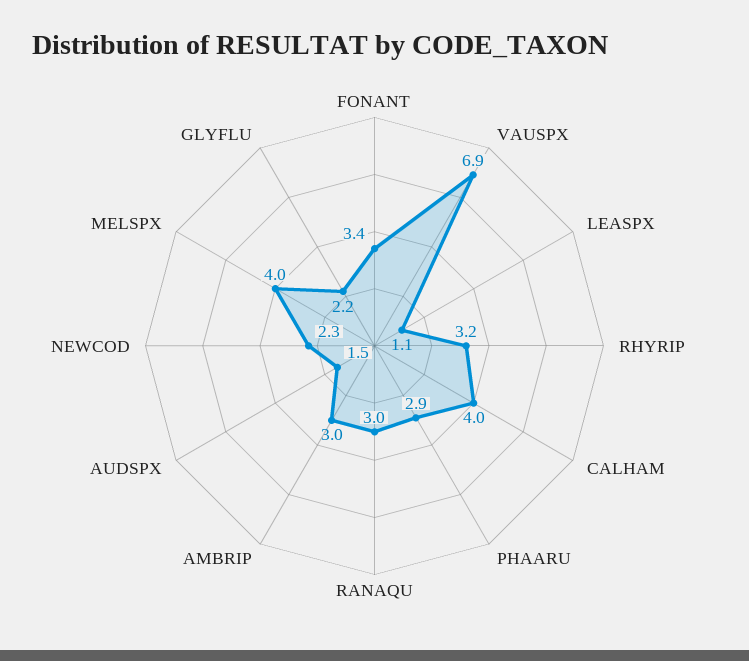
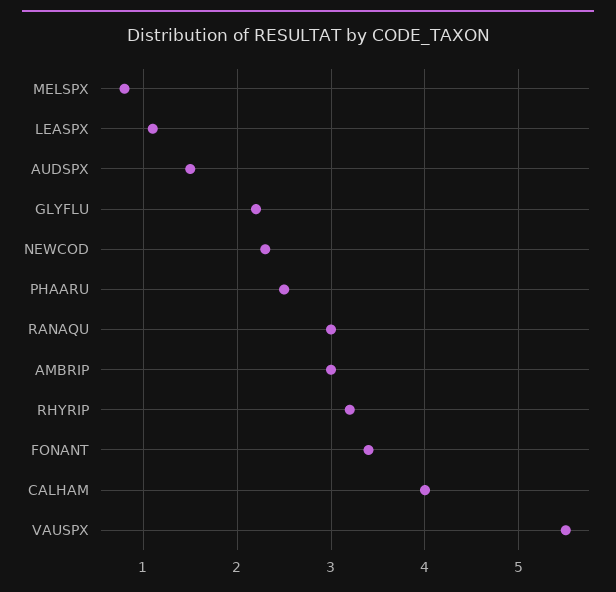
  {
    "FONANT": 3.4,
-   "VAUSPX": 6.9,
+   "VAUSPX": 5.5,
    "LEASPX": 1.1,
    "RHYRIP": 3.2,
    "CALHAM": 4,
-   "PHAARU": 2.9,
+   "PHAARU": 2.5,
    "RANAQU": 3,
    "AMBRIP": 3,
    "AUDSPX": 1.5,
    "NEWCOD": 2.3,
-   "MELSPX": 4,
+   "MELSPX": 0.8,
    "GLYFLU": 2.2
  }

